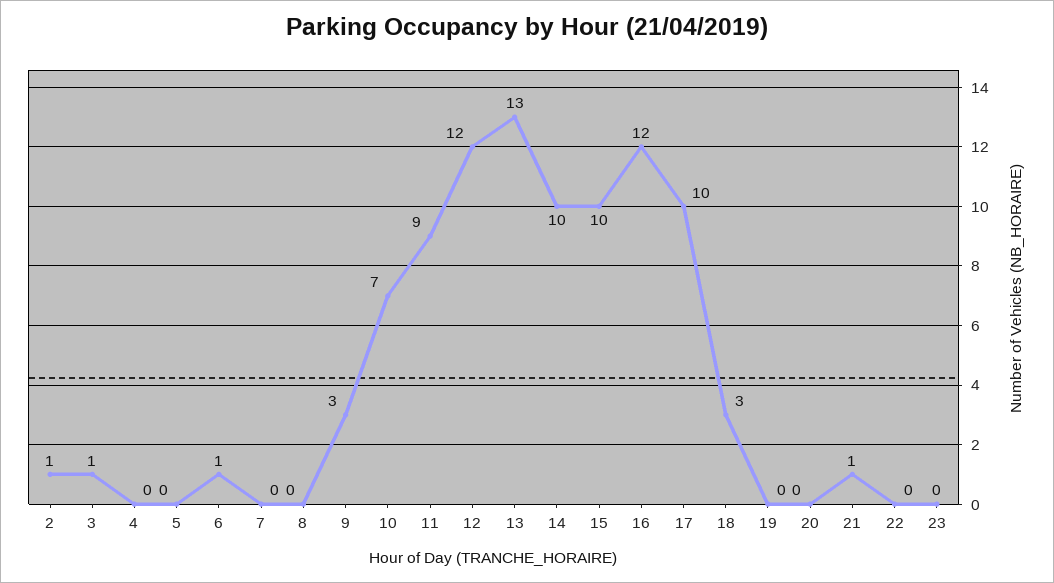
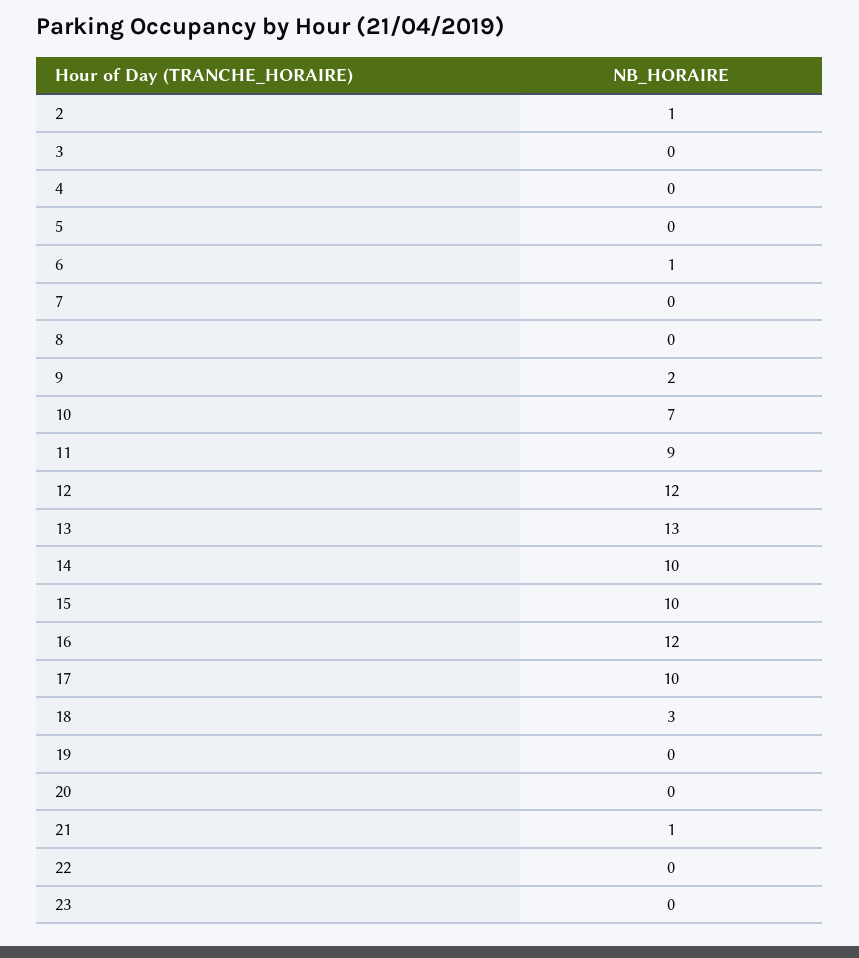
  {
    "2": 1,
-   "3": 1,
+   "3": 0,
    "4": 0,
    "5": 0,
    "6": 1,
    "7": 0,
    "8": 0,
-   "9": 3,
+   "9": 2,
    "10": 7,
    "11": 9,
    "12": 12,
    "13": 13,
    "14": 10,
    "15": 10,
    "16": 12,
    "17": 10,
    "18": 3,
    "19": 0,
    "20": 0,
    "21": 1,
    "22": 0,
    "23": 0
  }

